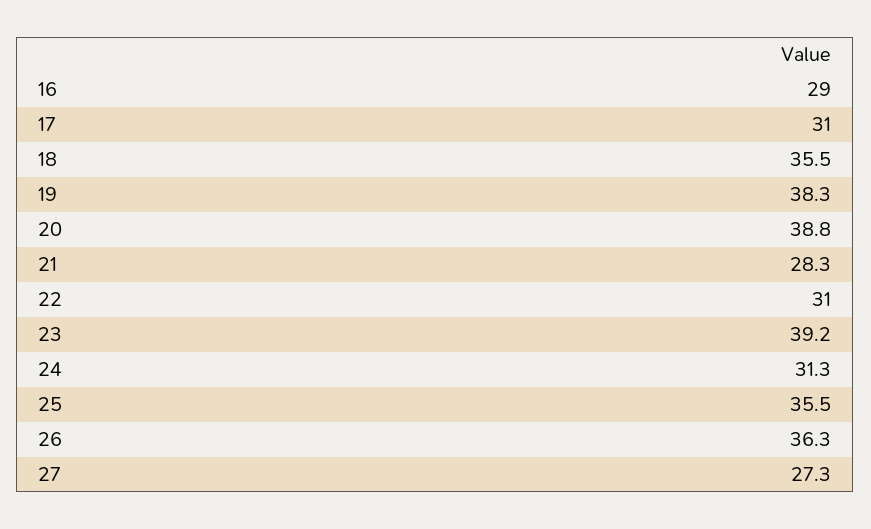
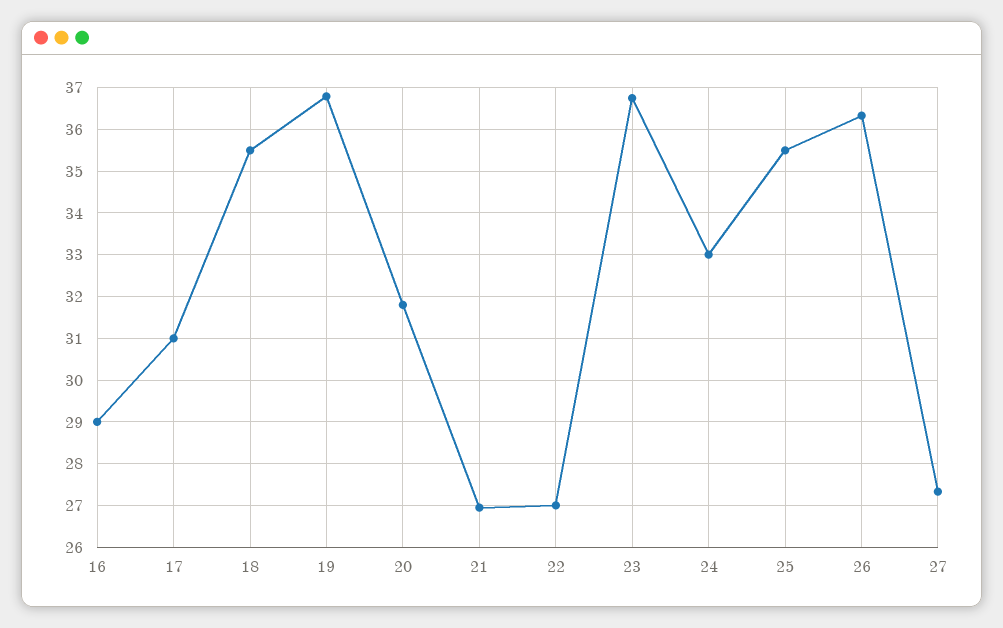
  {
    "16": 29,
    "17": 31,
    "18": 35.5,
-   "19": 38.3,
+   "19": 36.8,
-   "20": 38.8,
+   "20": 31.8,
-   "21": 28.3,
+   "21": 27,
-   "22": 31,
+   "22": 27,
-   "23": 39.2,
+   "23": 36.8,
-   "24": 31.3,
+   "24": 33,
    "25": 35.5,
    "26": 36.3,
    "27": 27.3
  }

